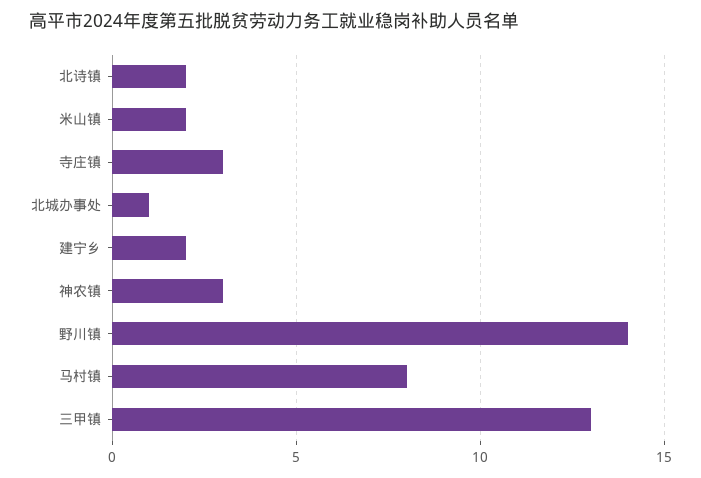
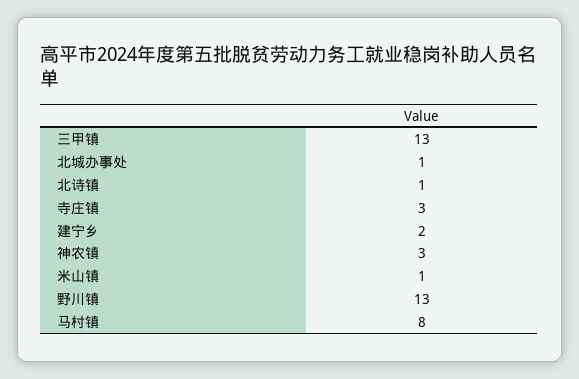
  {
-   "北诗镇": 2,
+   "北诗镇": 1,
-   "米山镇": 2,
+   "米山镇": 1,
    "寺庄镇": 3,
    "北城办事处": 1,
    "建宁乡": 2,
    "神农镇": 3,
-   "野川镇": 14,
+   "野川镇": 13,
    "马村镇": 8,
    "三甲镇": 13
  }

